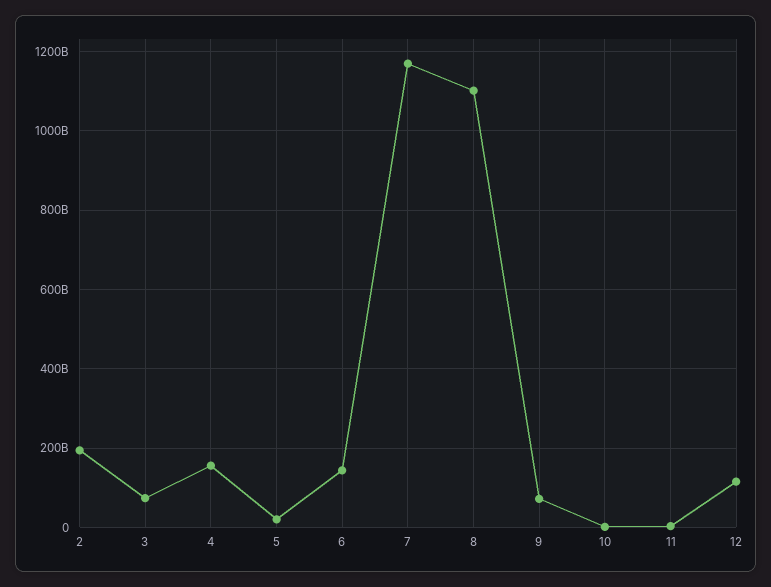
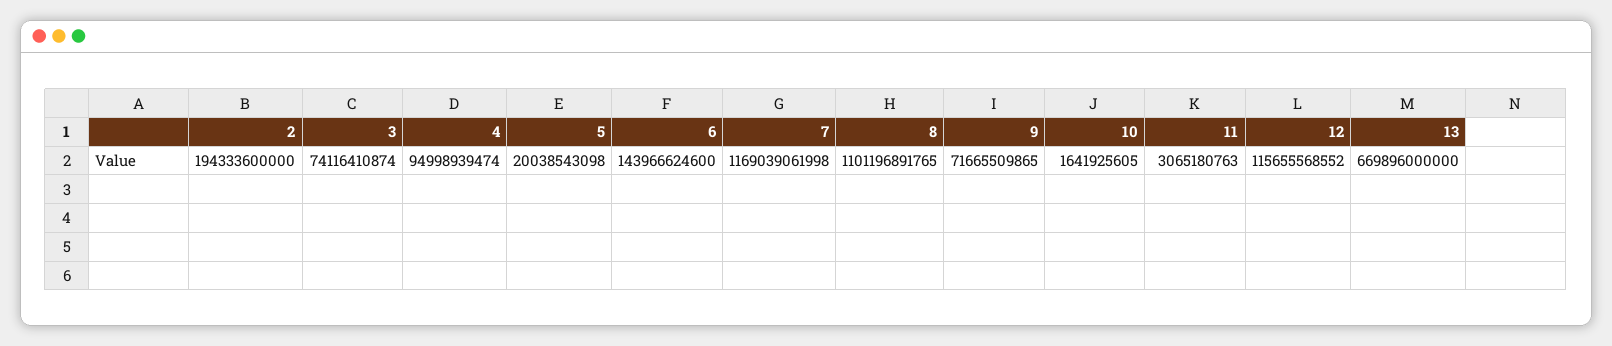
  {
    "2": 194333600000,
    "3": 74116410874,
-   "4": 160000000000,
+   "4": 94998939474,
    "5": 20038543098,
    "6": 143966624600,
    "7": 1169039061998,
    "8": 1101196891765,
    "9": 71665509865,
    "10": 1641925605,
    "11": 3065180763,
-   "12": 115655568552
+   "12": 115655568552,
+   "13": 669896000000
  }

